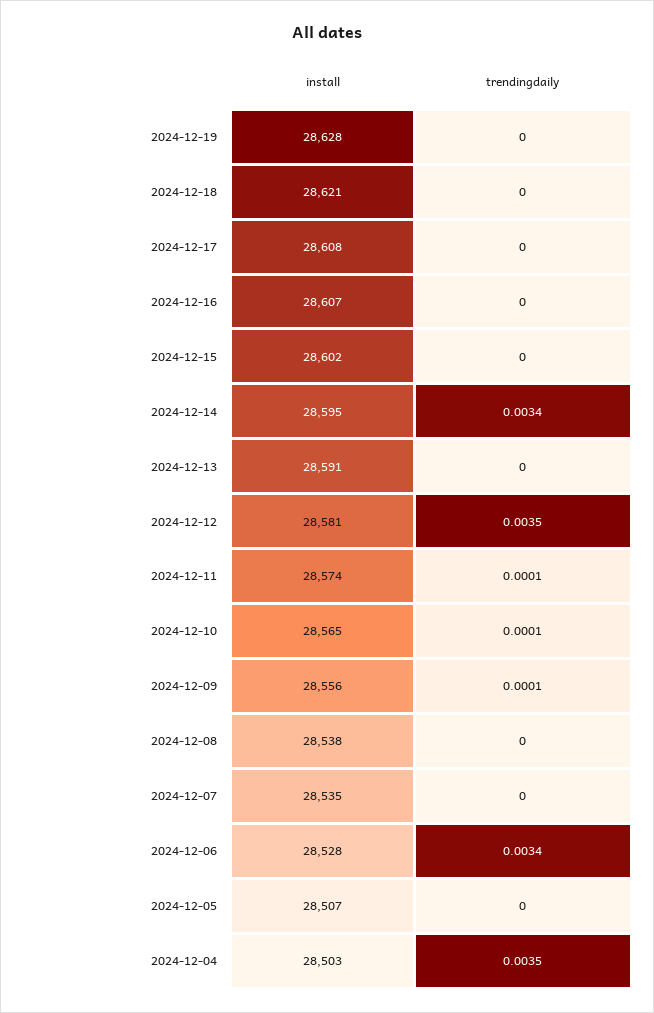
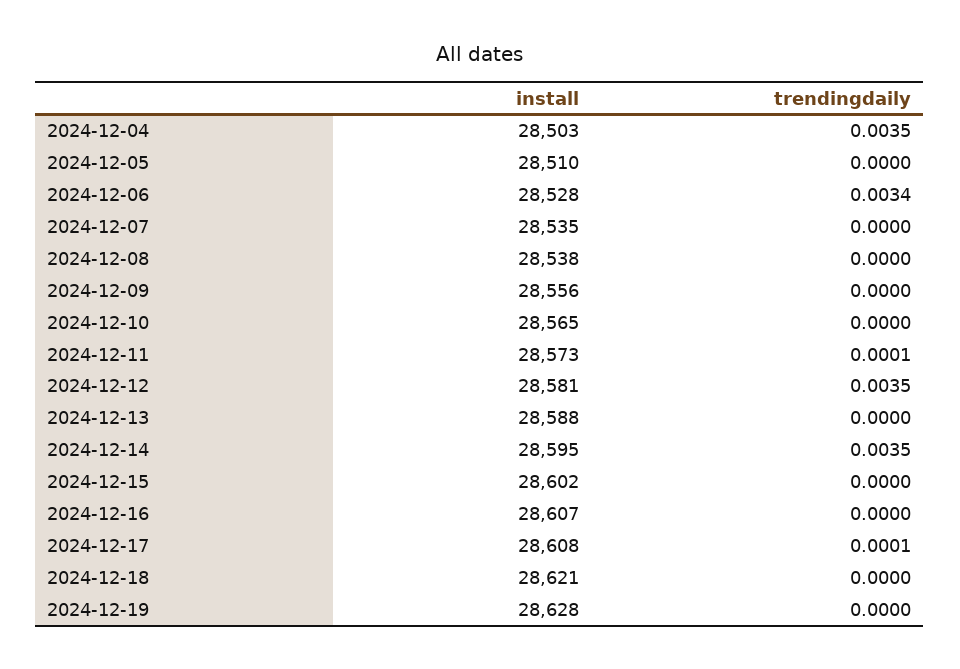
  {
    "install": {
      "2024-12-19": 28628,
      "2024-12-18": 28621,
      "2024-12-17": 28608,
      "2024-12-16": 28607,
      "2024-12-15": 28602,
      "2024-12-14": 28595,
-     "2024-12-13": 28591,
+     "2024-12-13": 28588,
      "2024-12-12": 28581,
-     "2024-12-11": 28574,
+     "2024-12-11": 28573,
      "2024-12-10": 28565,
      "2024-12-09": 28556,
      "2024-12-08": 28538,
      "2024-12-07": 28535,
      "2024-12-06": 28528,
-     "2024-12-05": 28507,
+     "2024-12-05": 28510,
      "2024-12-04": 28503
    },
    "trendingdaily": {
      "2024-12-19": 0,
      "2024-12-18": 0,
-     "2024-12-17": 0,
+     "2024-12-17": 0.0001,
      "2024-12-16": 0,
      "2024-12-15": 0,
-     "2024-12-14": 0.0034,
+     "2024-12-14": 0.0035,
      "2024-12-13": 0,
      "2024-12-12": 0.0035,
      "2024-12-11": 0.0001,
-     "2024-12-10": 0.0001,
+     "2024-12-10": 0,
-     "2024-12-09": 0.0001,
+     "2024-12-09": 0,
      "2024-12-08": 0,
      "2024-12-07": 0,
      "2024-12-06": 0.0034,
      "2024-12-05": 0,
      "2024-12-04": 0.0035
    }
  }

